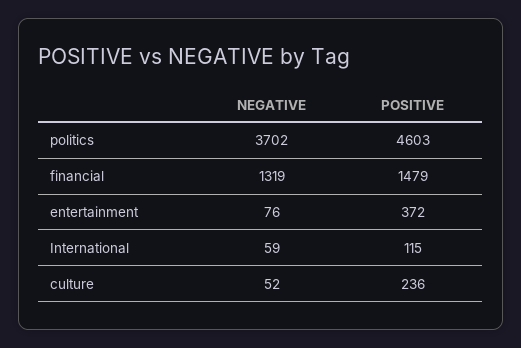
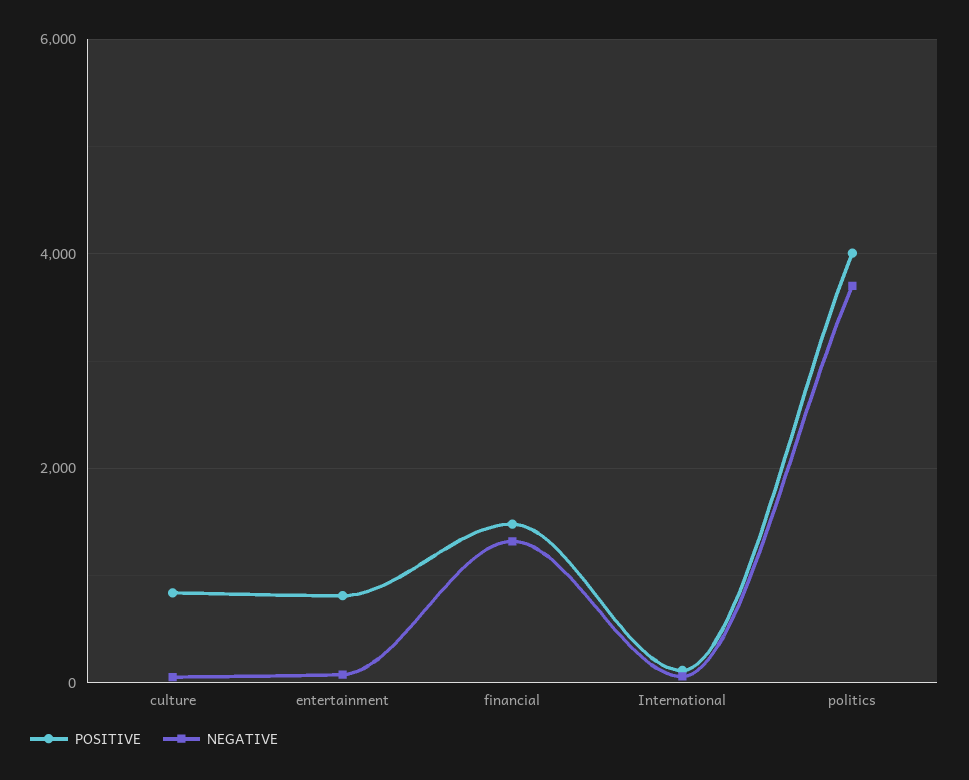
  {
    "NEGATIVE": {
      "politics": 3702,
      "financial": 1319,
      "entertainment": 76,
      "International": 59,
      "culture": 52
    },
    "POSITIVE": {
-     "politics": 4603,
+     "politics": 4000,
      "financial": 1479,
-     "entertainment": 372,
+     "entertainment": 800,
      "International": 115,
-     "culture": 236
+     "culture": 800
    }
  }

